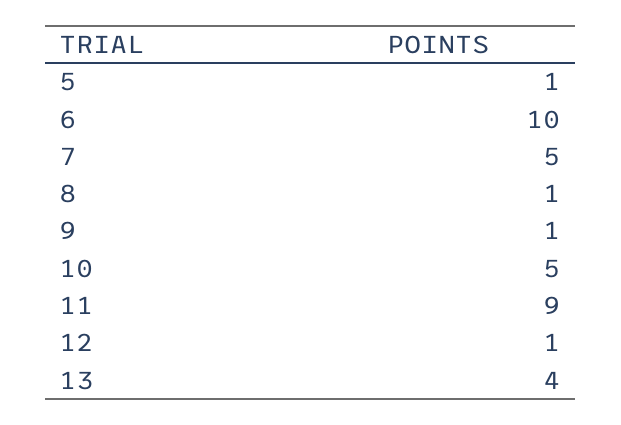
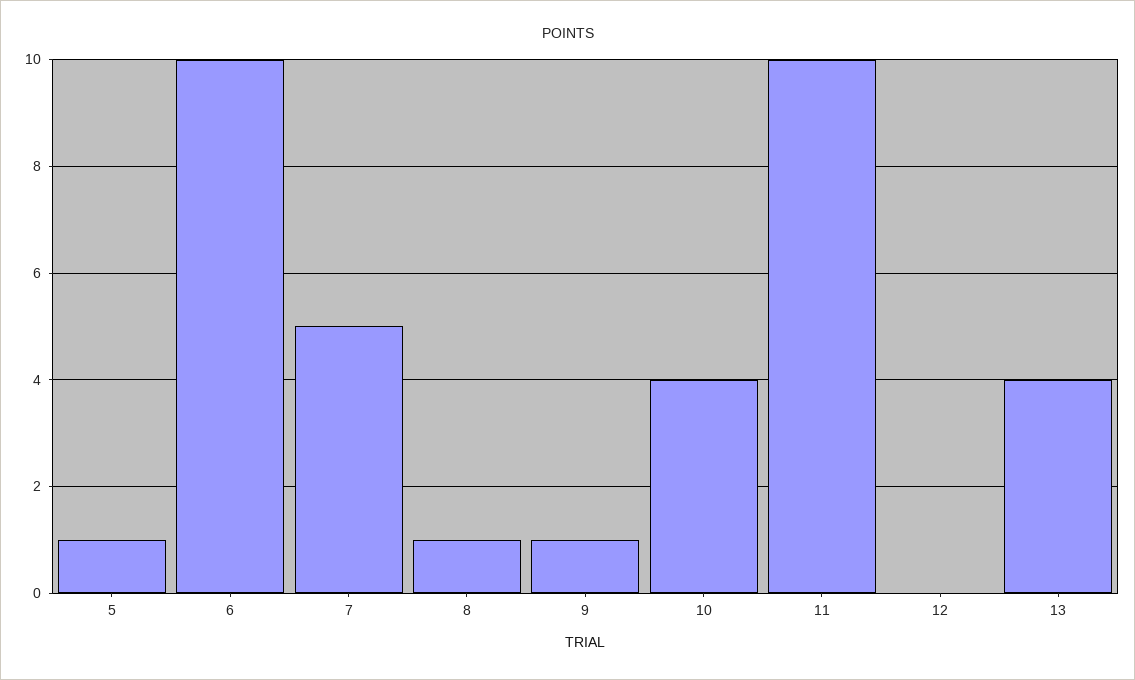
  {
    "5": 1,
    "6": 10,
    "7": 5,
    "8": 1,
    "9": 1,
-   "10": 5,
+   "10": 4,
-   "11": 9,
+   "11": 10,
-   "12": 1,
+   "12": 0,
    "13": 4
  }

